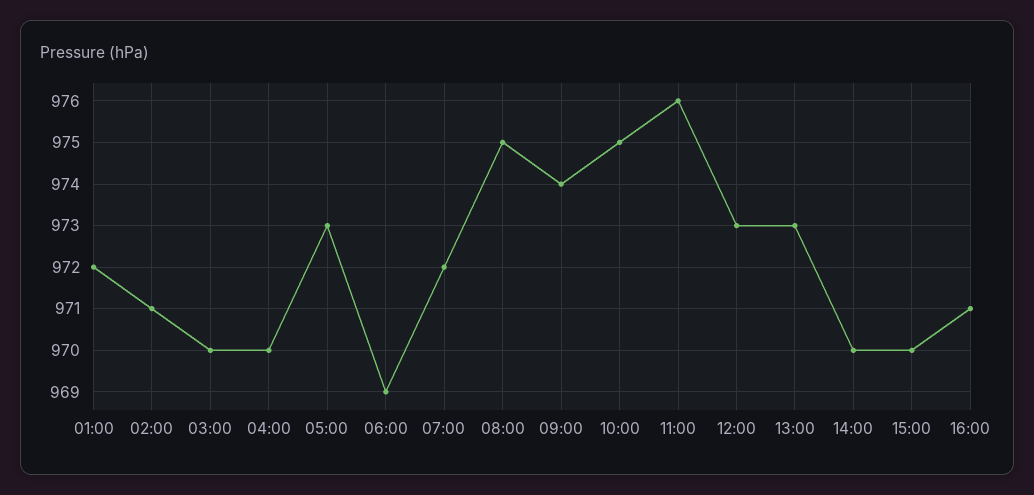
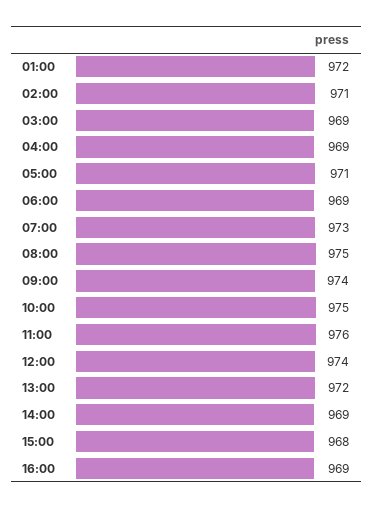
  {
    "01:00": 972,
    "02:00": 971,
-   "03:00": 970,
+   "03:00": 969,
-   "04:00": 970,
+   "04:00": 969,
-   "05:00": 973,
+   "05:00": 971,
    "06:00": 969,
-   "07:00": 972,
+   "07:00": 973,
    "08:00": 975,
    "09:00": 974,
    "10:00": 975,
    "11:00": 976,
-   "12:00": 973,
+   "12:00": 974,
-   "13:00": 973,
+   "13:00": 972,
-   "14:00": 970,
+   "14:00": 969,
-   "15:00": 970,
+   "15:00": 968,
-   "16:00": 971
+   "16:00": 969
  }

